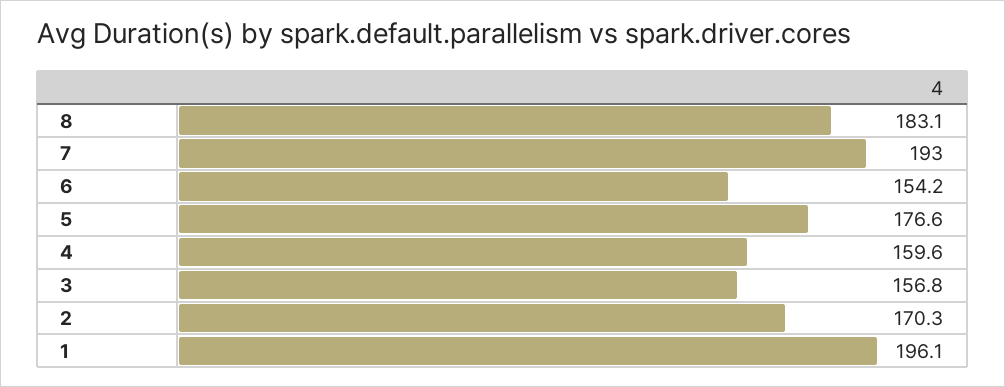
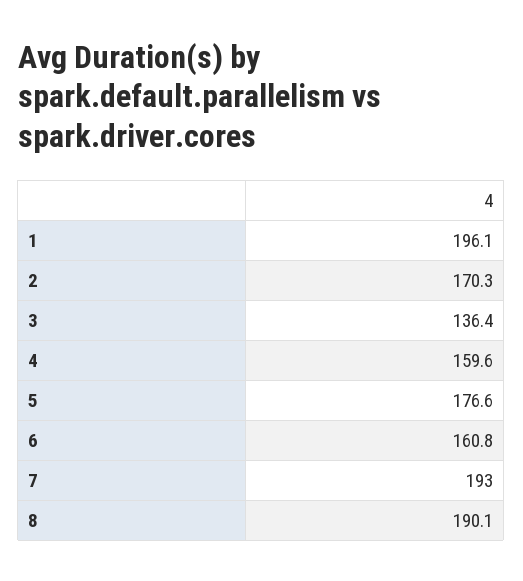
  {
-   "8": 183.1,
+   "8": 190.1,
    "7": 193,
-   "6": 154.2,
+   "6": 160.8,
    "5": 176.6,
    "4": 159.6,
-   "3": 156.8,
+   "3": 136.4,
    "2": 170.3,
    "1": 196.1
  }

